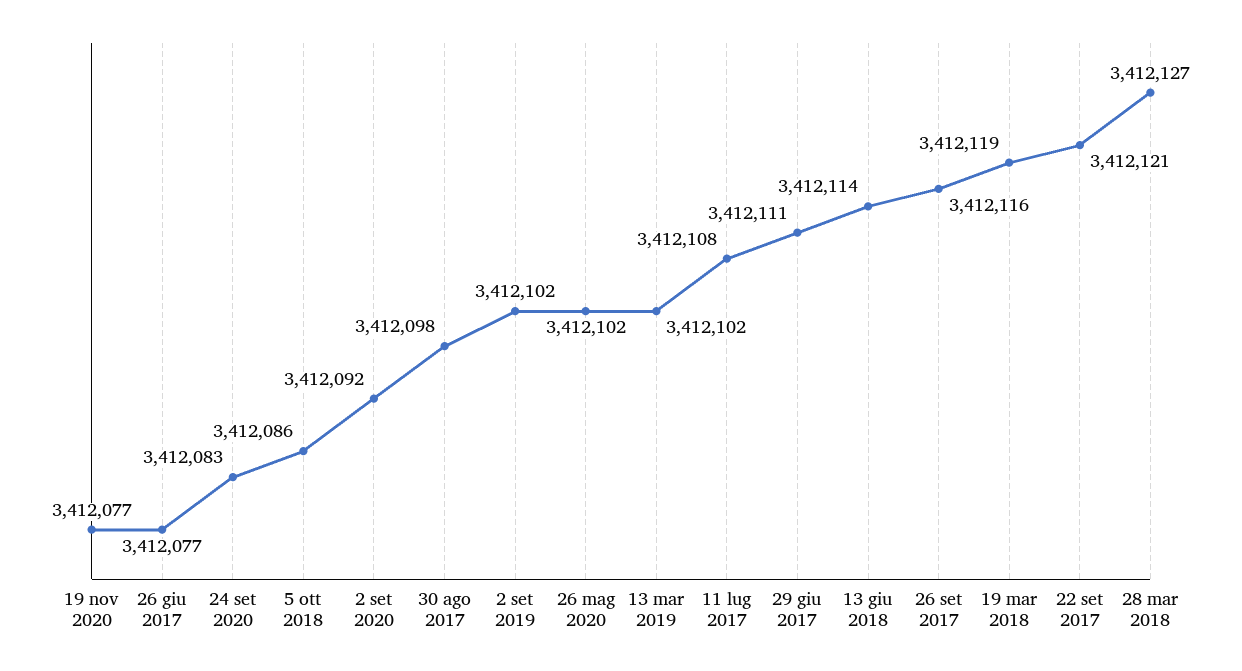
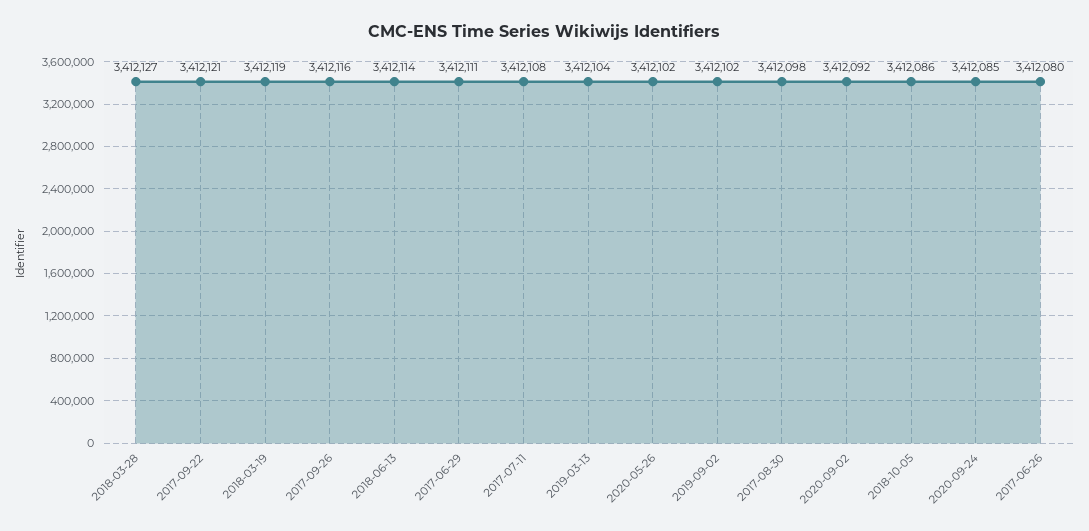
  {
-   "19 nov 2020": 3412077,
-   "26 giu 2017": 3412077,
+   "26 giu 2017": 3412080,
-   "24 set 2020": 3412083,
+   "24 set 2020": 3412085,
    "5 ott 2018": 3412086,
    "2 set 2020": 3412092,
    "30 ago 2017": 3412098,
    "2 set 2019": 3412102,
    "26 mag 2020": 3412102,
-   "13 mar 2019": 3412102,
+   "13 mar 2019": 3412104,
    "11 lug 2017": 3412108,
    "29 giu 2017": 3412111,
    "13 giu 2018": 3412114,
    "26 set 2017": 3412116,
    "19 mar 2018": 3412119,
    "22 set 2017": 3412121,
    "28 mar 2018": 3412127
  }

